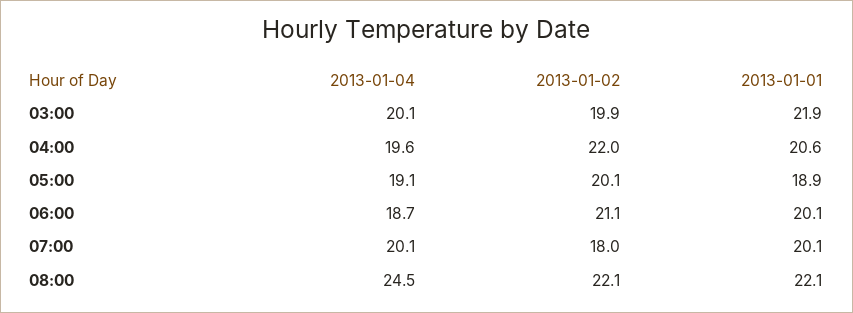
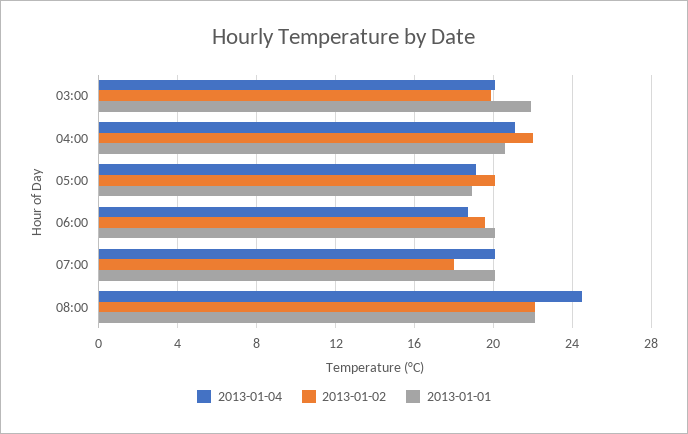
  {
    "2013-01-04": {
      "03:00": 20.1,
-     "04:00": 19.6,
+     "04:00": 21,
      "05:00": 19.1,
      "06:00": 18.7,
      "07:00": 20.1,
      "08:00": 24.5
    },
    "2013-01-02": {
      "03:00": 19.9,
      "04:00": 22,
      "05:00": 20.1,
-     "06:00": 21.1,
+     "06:00": 19.5,
      "07:00": 18,
      "08:00": 22.1
    },
    "2013-01-01": {
      "03:00": 21.9,
      "04:00": 20.6,
      "05:00": 18.9,
      "06:00": 20.1,
      "07:00": 20.1,
      "08:00": 22.1
    }
  }

